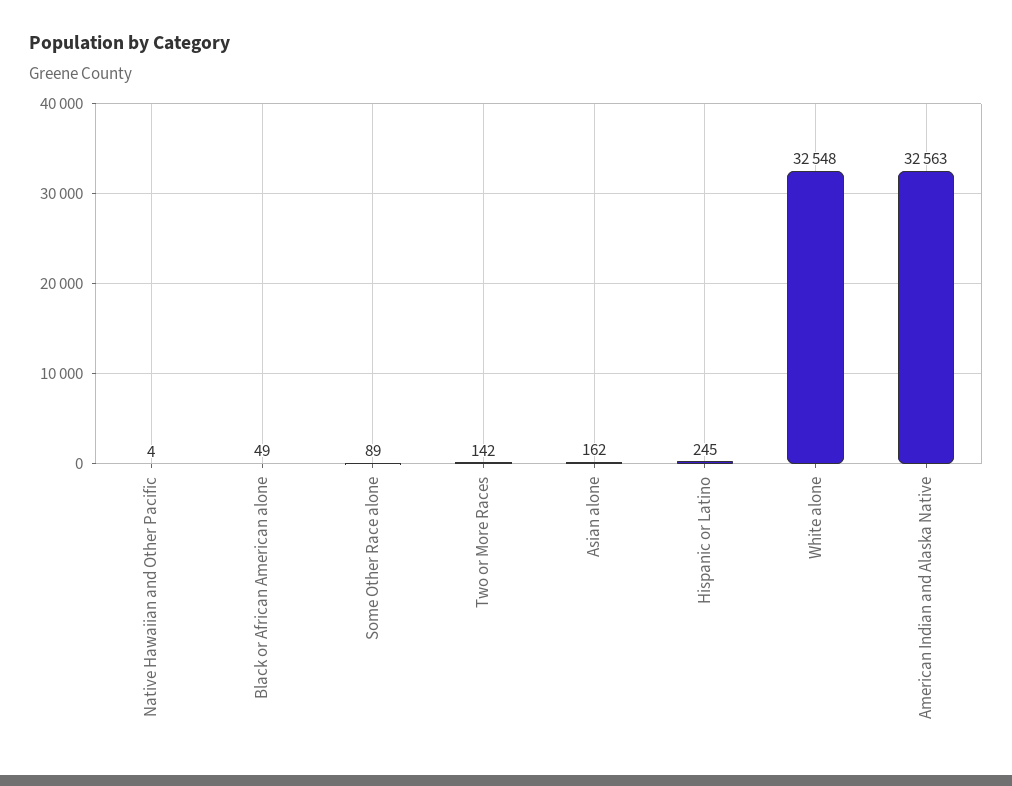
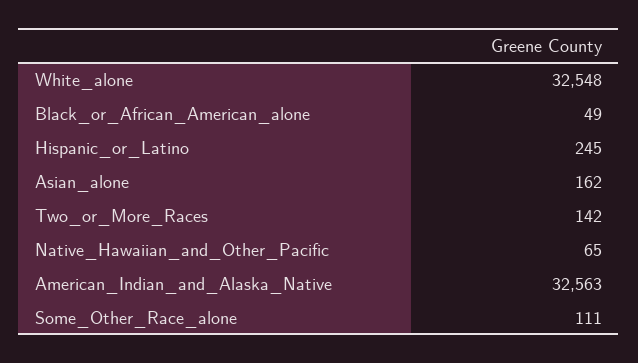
  {
-   "Native Hawaiian and Other Pacific": 4,
+   "Native Hawaiian and Other Pacific": 65,
    "Black or African American alone": 49,
-   "Some Other Race alone": 89,
+   "Some Other Race alone": 111,
    "Two or More Races": 142,
    "Asian alone": 162,
    "Hispanic or Latino": 245,
    "White alone": 32548,
    "American Indian and Alaska Native": 32563
  }

